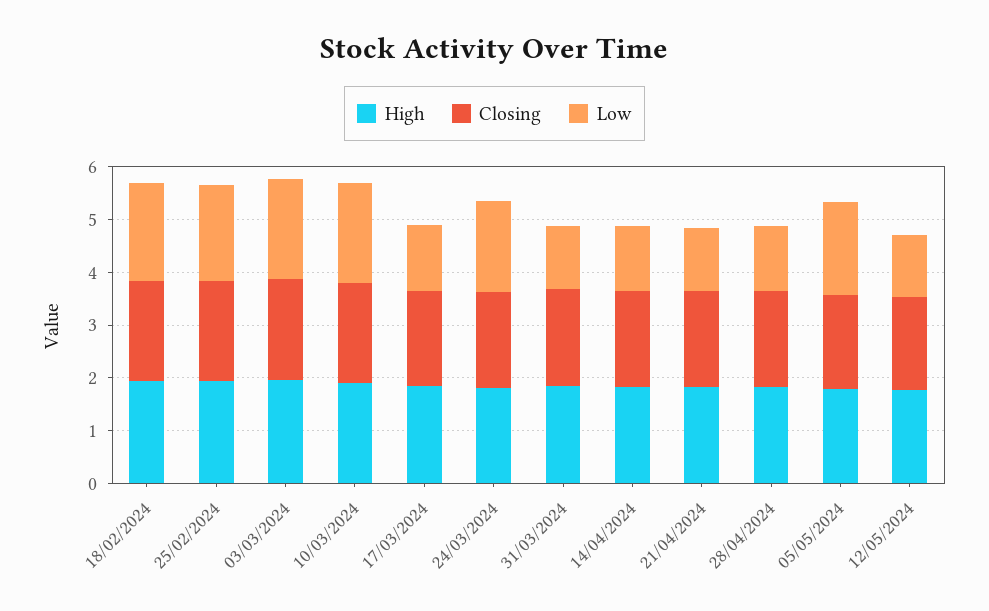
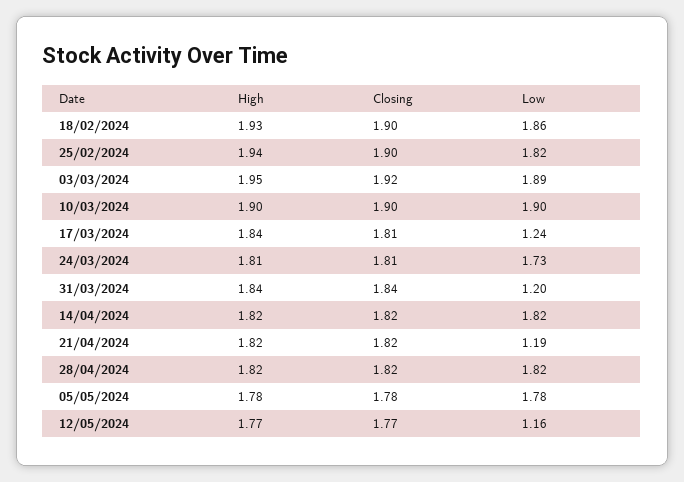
  {
    "High": {
      "18/02/2024": 1.93,
      "25/02/2024": 1.94,
      "03/03/2024": 1.95,
      "10/03/2024": 1.9,
      "17/03/2024": 1.84,
      "24/03/2024": 1.81,
      "31/03/2024": 1.84,
      "14/04/2024": 1.82,
      "21/04/2024": 1.82,
      "28/04/2024": 1.82,
      "05/05/2024": 1.78,
      "12/05/2024": 1.77
    },
    "Closing": {
      "18/02/2024": 1.9,
      "25/02/2024": 1.9,
      "03/03/2024": 1.92,
      "10/03/2024": 1.9,
      "17/03/2024": 1.81,
      "24/03/2024": 1.81,
      "31/03/2024": 1.84,
      "14/04/2024": 1.82,
      "21/04/2024": 1.82,
      "28/04/2024": 1.82,
      "05/05/2024": 1.78,
      "12/05/2024": 1.77
    },
    "Low": {
      "18/02/2024": 1.86,
      "25/02/2024": 1.82,
      "03/03/2024": 1.89,
      "10/03/2024": 1.9,
      "17/03/2024": 1.24,
      "24/03/2024": 1.73,
      "31/03/2024": 1.2,
-     "14/04/2024": 1.2,
+     "14/04/2024": 1.82,
      "21/04/2024": 1.19,
-     "28/04/2024": 1.2,
+     "28/04/2024": 1.82,
      "05/05/2024": 1.78,
      "12/05/2024": 1.16
    }
  }

